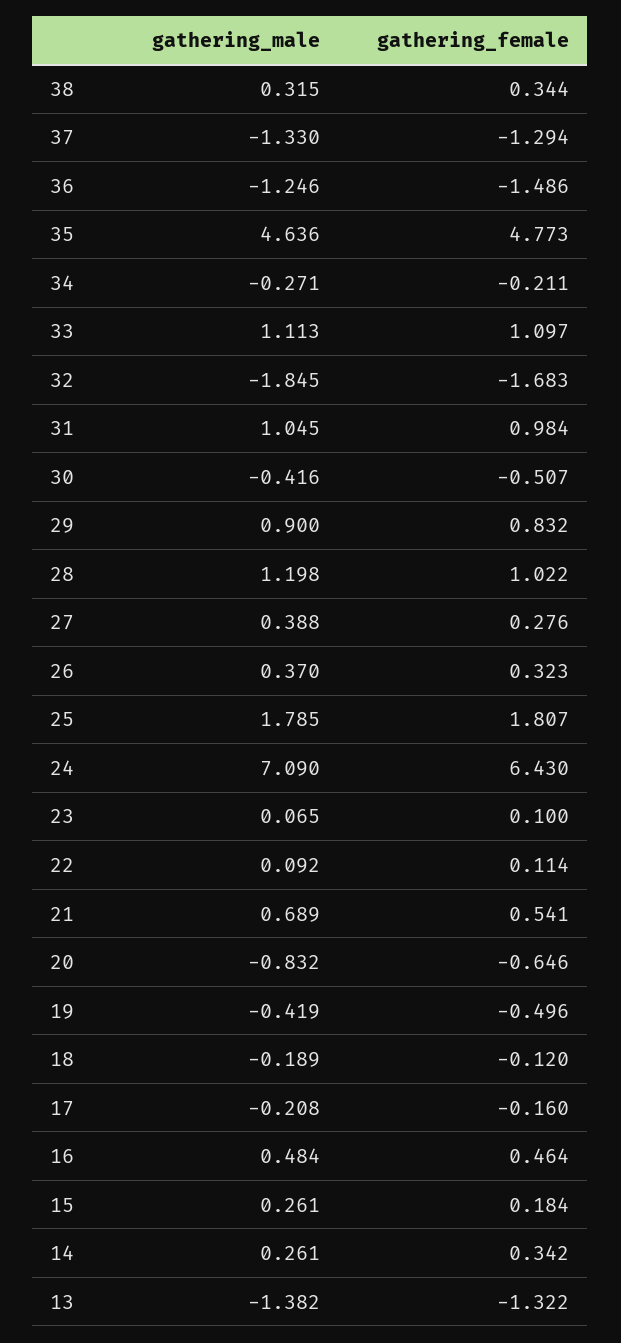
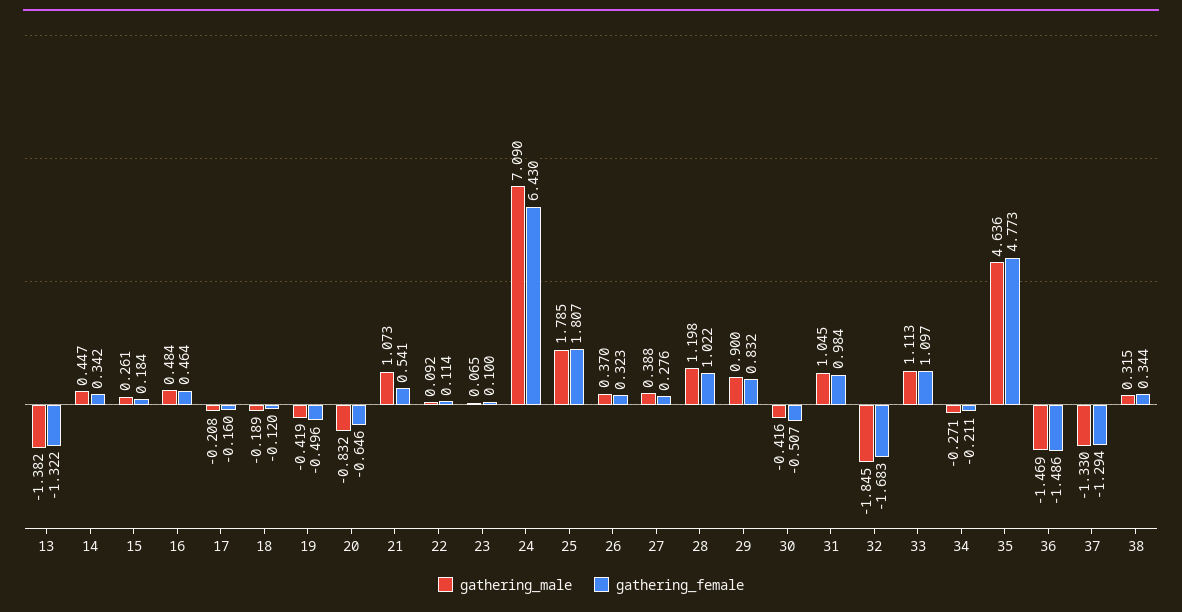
  {
    "gathering_male": {
      "38": 0.315,
      "37": -1.33,
-     "36": -1.246,
+     "36": -1.469,
      "35": 4.636,
      "34": -0.271,
      "33": 1.113,
      "32": -1.845,
      "31": 1.045,
      "30": -0.416,
      "29": 0.9,
      "28": 1.198,
      "27": 0.388,
      "26": 0.37,
      "25": 1.785,
      "24": 7.09,
      "23": 0.065,
      "22": 0.092,
-     "21": 0.689,
+     "21": 1.073,
      "20": -0.832,
      "19": -0.419,
      "18": -0.189,
      "17": -0.208,
      "16": 0.484,
      "15": 0.261,
-     "14": 0.261,
+     "14": 0.447,
      "13": -1.382
    },
    "gathering_female": {
      "38": 0.344,
      "37": -1.294,
      "36": -1.486,
      "35": 4.773,
      "34": -0.211,
      "33": 1.097,
      "32": -1.683,
      "31": 0.984,
      "30": -0.507,
      "29": 0.832,
      "28": 1.022,
      "27": 0.276,
      "26": 0.323,
      "25": 1.807,
      "24": 6.43,
      "23": 0.1,
      "22": 0.114,
      "21": 0.541,
      "20": -0.646,
      "19": -0.496,
      "18": -0.12,
      "17": -0.16,
      "16": 0.464,
      "15": 0.184,
      "14": 0.342,
      "13": -1.322
    }
  }

